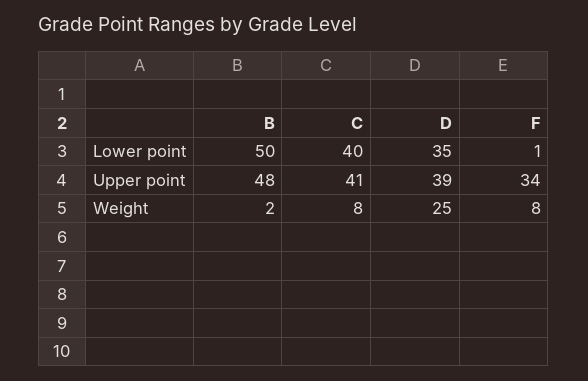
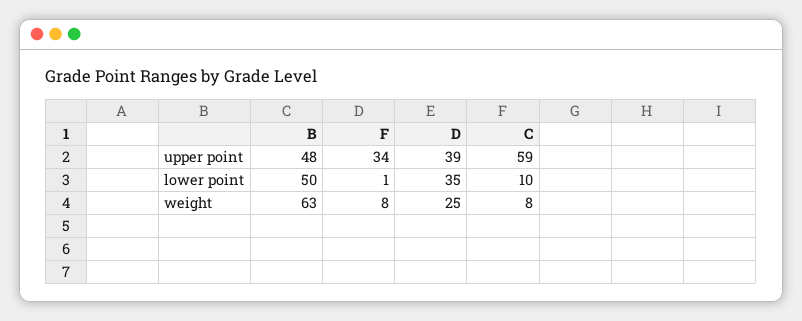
  {
    "B": {
      "Lower point": 50,
      "Upper point": 48,
-     "Weight": 2
+     "Weight": 63
    },
    "C": {
-     "Lower point": 40,
+     "Lower point": 10,
-     "Upper point": 41,
+     "Upper point": 59,
      "Weight": 8
    },
    "D": {
      "Lower point": 35,
      "Upper point": 39,
      "Weight": 25
    },
    "F": {
      "Lower point": 1,
      "Upper point": 34,
      "Weight": 8
    }
  }

